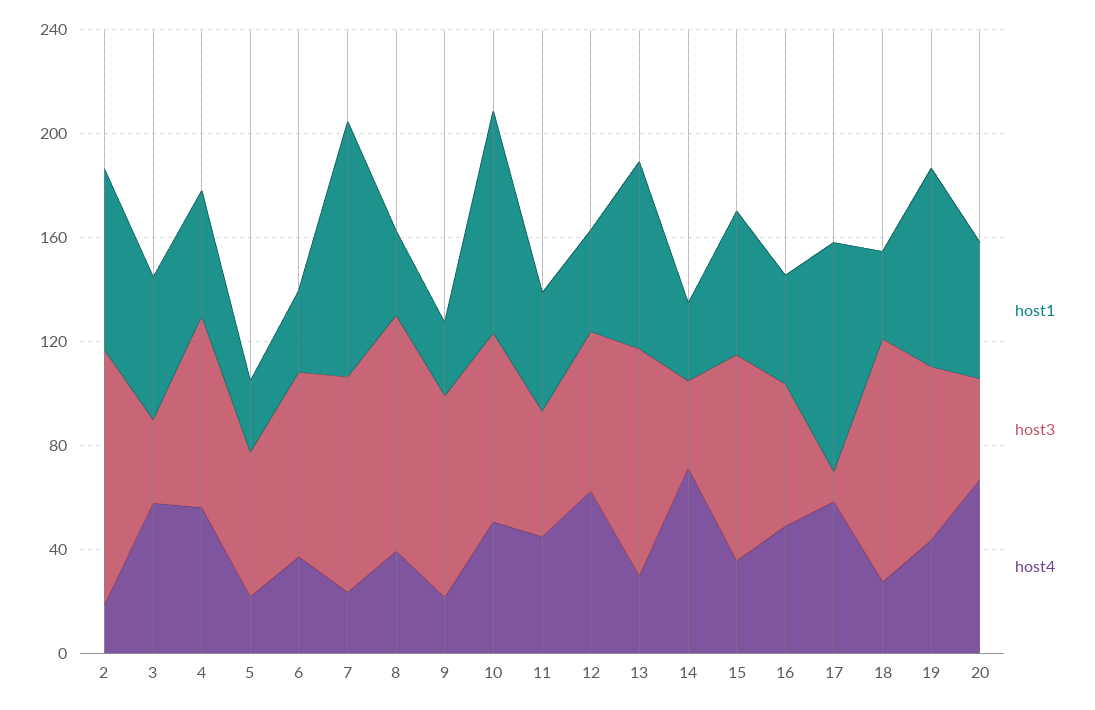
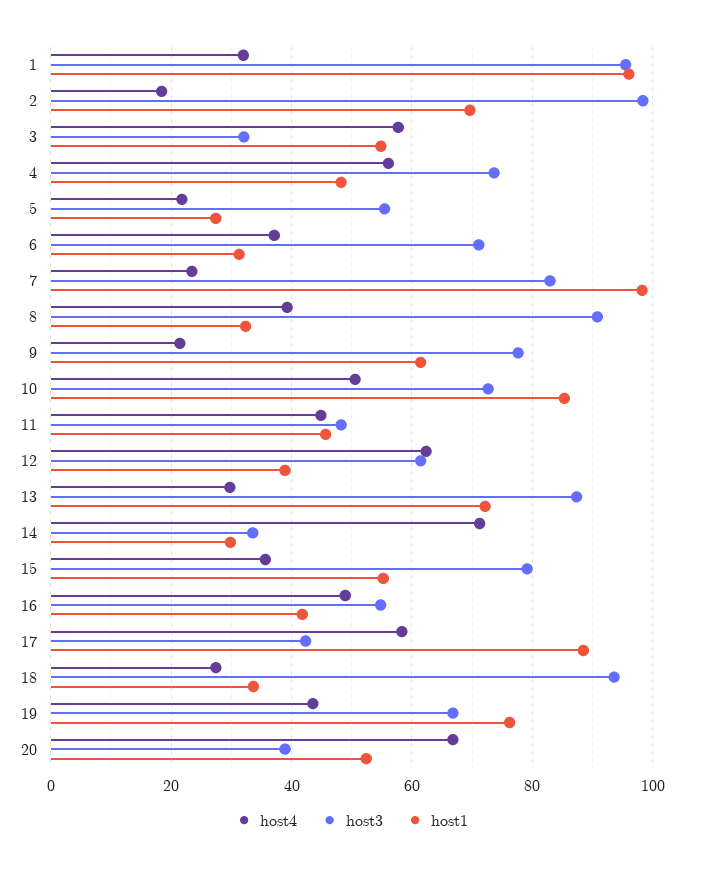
  {
    "host1": {
      "2": 70,
      "3": 54,
      "4": 48,
      "5": 28,
      "6": 32,
      "7": 98,
      "8": 32,
-     "9": 30,
+     "9": 62,
      "10": 86,
      "11": 46,
      "12": 38,
      "13": 72,
      "14": 30,
      "15": 56,
      "16": 42,
      "17": 88,
      "18": 34,
      "19": 76,
-     "20": 52
+     "20": 52,
+     "1": 96
    },
    "host3": {
      "2": 98,
      "3": 32,
      "4": 74,
      "5": 56,
      "6": 72,
      "7": 82,
      "8": 90,
      "9": 78,
      "10": 72,
      "11": 48,
      "12": 62,
      "13": 88,
      "14": 34,
      "15": 80,
      "16": 54,
-     "17": 10,
+     "17": 42,
      "18": 94,
      "19": 66,
-     "20": 38
+     "20": 38,
+     "1": 96
    },
    "host4": {
      "2": 18,
      "3": 58,
      "4": 56,
      "5": 22,
      "6": 38,
      "7": 24,
      "8": 40,
      "9": 22,
      "10": 50,
      "11": 44,
      "12": 62,
      "13": 30,
      "14": 72,
      "15": 36,
      "16": 48,
      "17": 58,
      "18": 28,
      "19": 44,
-     "20": 66
+     "20": 66,
+     "1": 32
    }
  }

